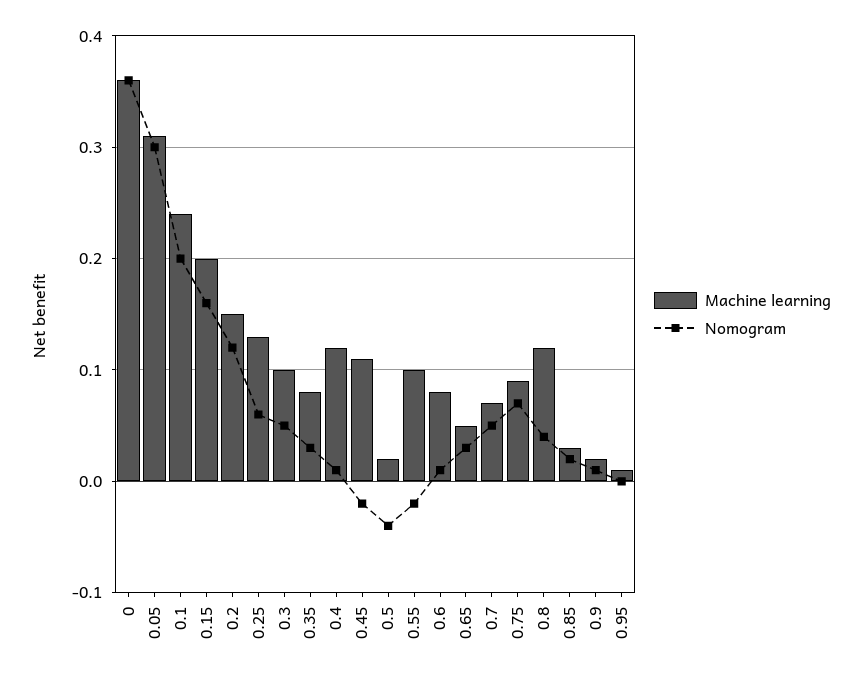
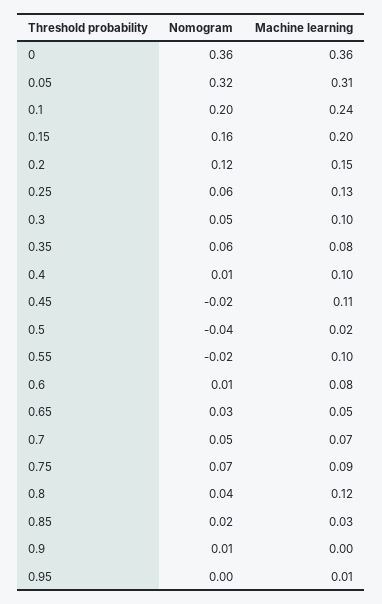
  {
    "Machine learning": {
      "0": 0.36,
      "0.05": 0.31,
      "0.1": 0.24,
      "0.15": 0.2,
      "0.2": 0.15,
      "0.25": 0.13,
      "0.3": 0.1,
      "0.35": 0.08,
-     "0.4": 0.12,
+     "0.4": 0.1,
      "0.45": 0.11,
      "0.5": 0.02,
      "0.55": 0.1,
      "0.6": 0.08,
      "0.65": 0.05,
      "0.7": 0.07,
      "0.75": 0.09,
      "0.8": 0.12,
      "0.85": 0.03,
-     "0.9": 0.02,
+     "0.9": 0,
      "0.95": 0.01
    },
    "Nomogram": {
      "0": 0.36,
-     "0.05": 0.3,
+     "0.05": 0.32,
      "0.1": 0.2,
      "0.15": 0.16,
      "0.2": 0.12,
      "0.25": 0.06,
      "0.3": 0.05,
-     "0.35": 0.03,
+     "0.35": 0.06,
      "0.4": 0.01,
      "0.45": -0.02,
      "0.5": -0.04,
      "0.55": -0.02,
      "0.6": 0.01,
      "0.65": 0.03,
      "0.7": 0.05,
      "0.75": 0.07,
      "0.8": 0.04,
      "0.85": 0.02,
      "0.9": 0.01,
      "0.95": 0
    }
  }

